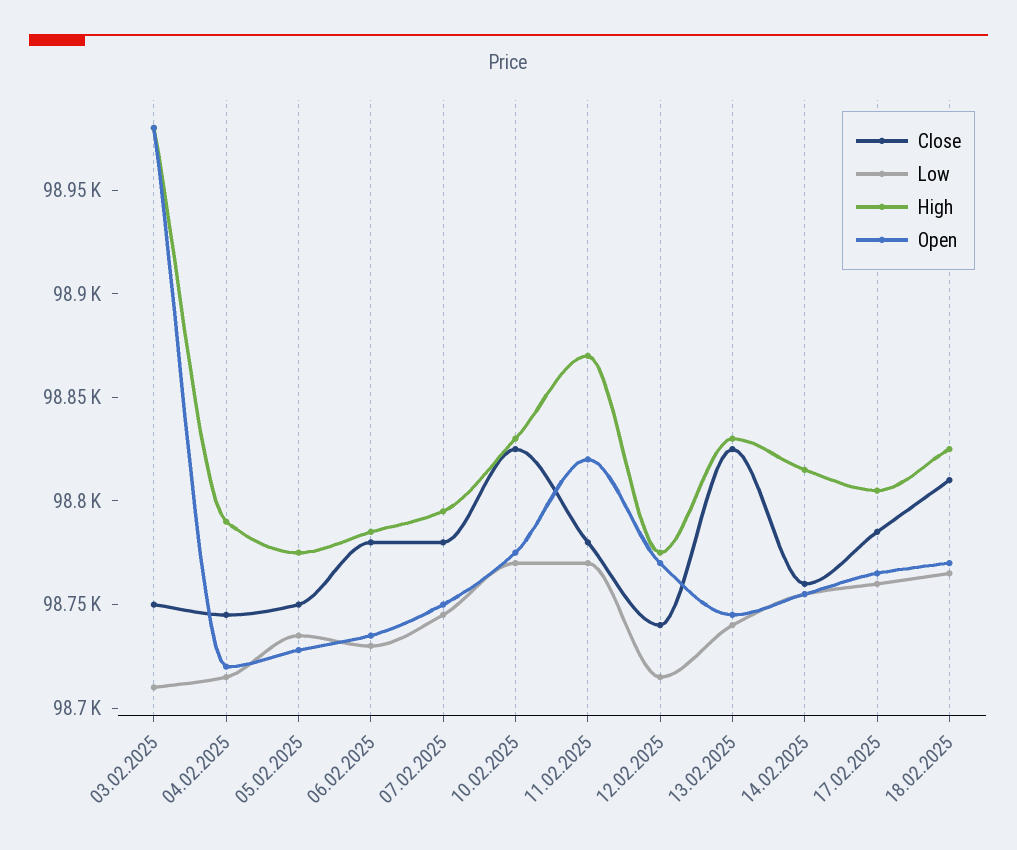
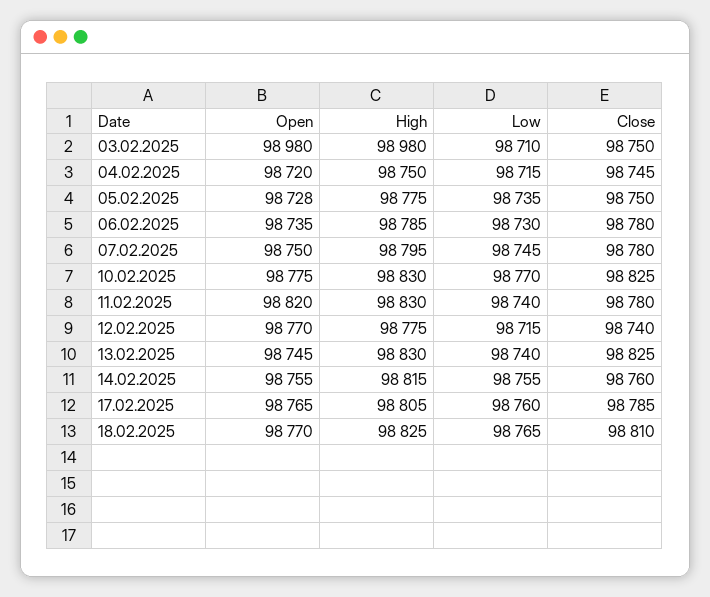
  {
    "Close": {
      "03.02.2025": 98750,
      "04.02.2025": 98745,
      "05.02.2025": 98750,
      "06.02.2025": 98780,
      "07.02.2025": 98780,
      "10.02.2025": 98825,
      "11.02.2025": 98780,
      "12.02.2025": 98740,
      "13.02.2025": 98825,
      "14.02.2025": 98760,
      "17.02.2025": 98785,
      "18.02.2025": 98810
    },
    "Low": {
      "03.02.2025": 98710,
      "04.02.2025": 98715,
      "05.02.2025": 98735,
      "06.02.2025": 98730,
      "07.02.2025": 98745,
      "10.02.2025": 98770,
-     "11.02.2025": 98770,
+     "11.02.2025": 98740,
      "12.02.2025": 98715,
      "13.02.2025": 98740,
      "14.02.2025": 98755,
      "17.02.2025": 98760,
      "18.02.2025": 98765
    },
    "High": {
      "03.02.2025": 98980,
-     "04.02.2025": 98790,
+     "04.02.2025": 98750,
      "05.02.2025": 98775,
      "06.02.2025": 98785,
      "07.02.2025": 98795,
      "10.02.2025": 98830,
-     "11.02.2025": 98870,
+     "11.02.2025": 98830,
      "12.02.2025": 98775,
      "13.02.2025": 98830,
      "14.02.2025": 98815,
      "17.02.2025": 98805,
      "18.02.2025": 98825
    },
    "Open": {
      "03.02.2025": 98980,
      "04.02.2025": 98720,
      "05.02.2025": 98728,
      "06.02.2025": 98735,
      "07.02.2025": 98750,
      "10.02.2025": 98775,
      "11.02.2025": 98820,
      "12.02.2025": 98770,
      "13.02.2025": 98745,
      "14.02.2025": 98755,
      "17.02.2025": 98765,
      "18.02.2025": 98770
    }
  }

